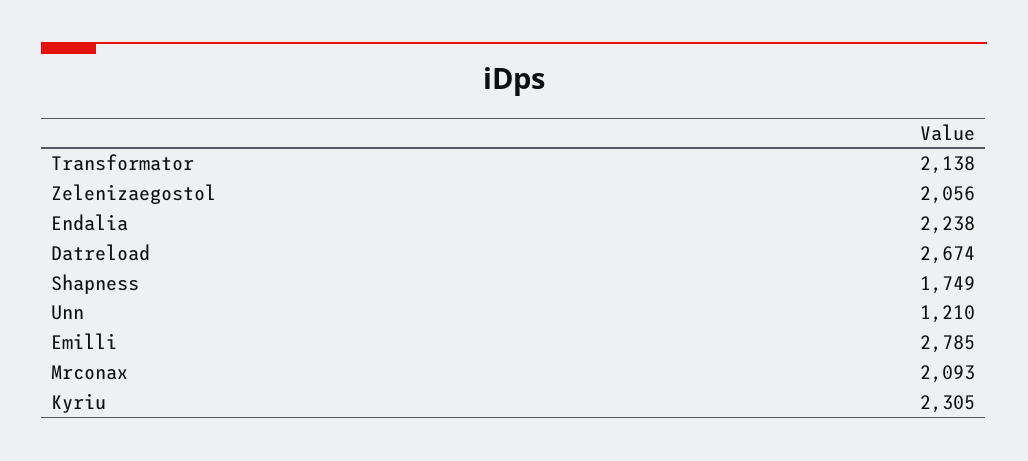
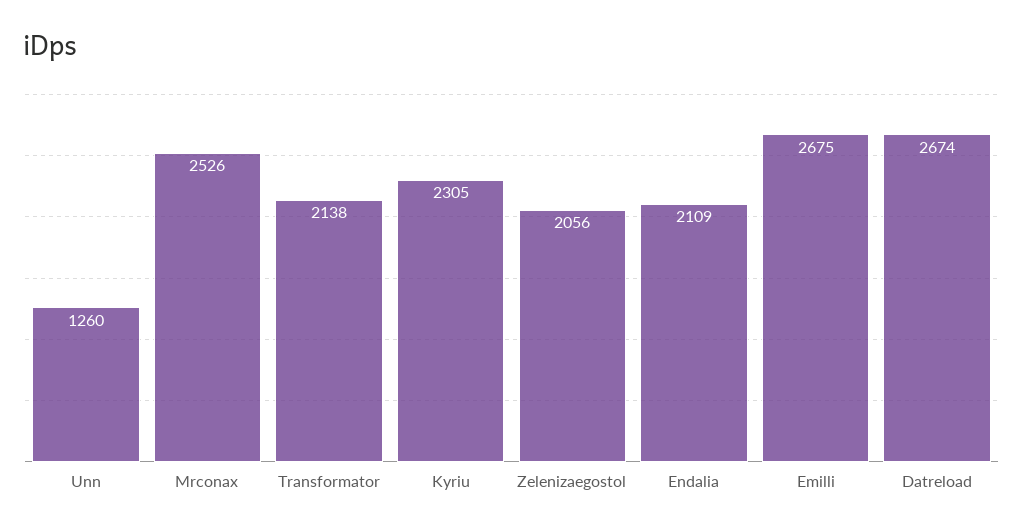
  {
    "Transformator": 2138,
    "Zelenizaegostol": 2056,
-   "Endalia": 2238,
+   "Endalia": 2109,
    "Datreload": 2674,
-   "Shapness": 1749,
-   "Unn": 1210,
+   "Unn": 1260,
-   "Emilli": 2785,
+   "Emilli": 2675,
-   "Mrconax": 2093,
+   "Mrconax": 2526,
    "Kyriu": 2305
  }

